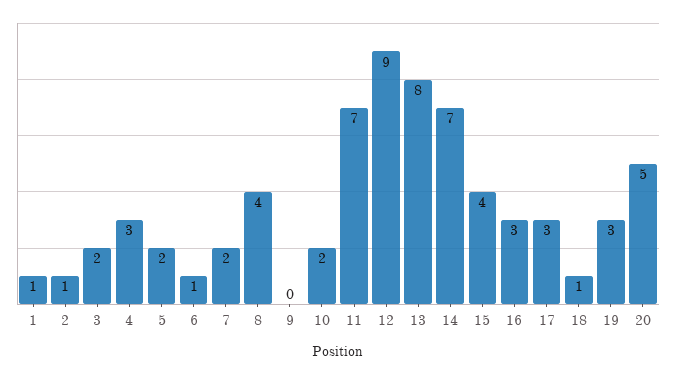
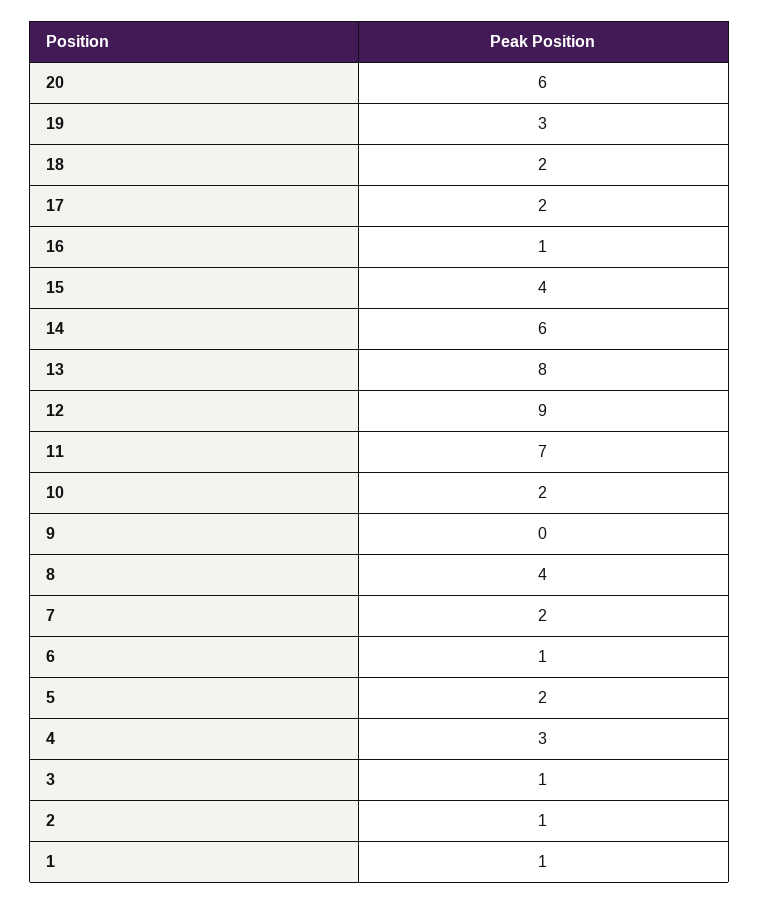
  {
    "1": 1,
    "2": 1,
-   "3": 2,
+   "3": 1,
    "4": 3,
    "5": 2,
    "6": 1,
    "7": 2,
    "8": 4,
    "9": 0,
    "10": 2,
    "11": 7,
    "12": 9,
    "13": 8,
-   "14": 7,
+   "14": 6,
    "15": 4,
-   "16": 3,
+   "16": 1,
-   "17": 3,
+   "17": 2,
-   "18": 1,
+   "18": 2,
    "19": 3,
-   "20": 5
+   "20": 6
  }

